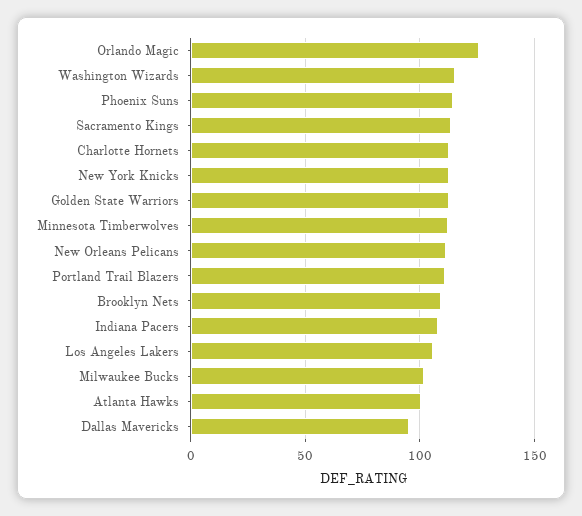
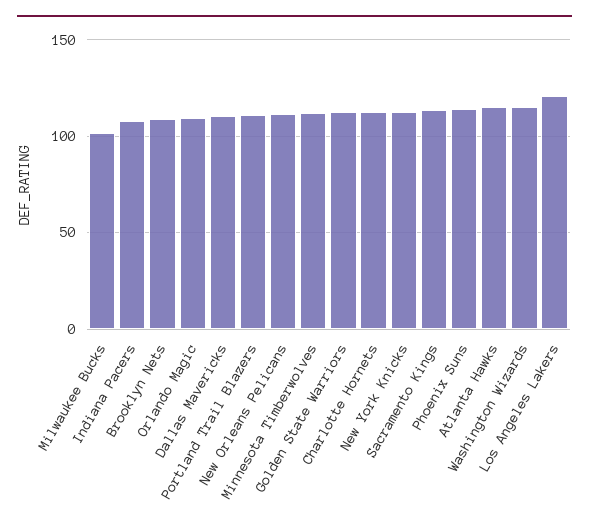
  {
-   "Orlando Magic": 125,
+   "Orlando Magic": 110,
    "Washington Wizards": 115,
    "Phoenix Suns": 115,
    "Sacramento Kings": 115,
    "Charlotte Hornets": 115,
    "New York Knicks": 115,
    "Golden State Warriors": 115,
    "Minnesota Timberwolves": 110,
    "New Orleans Pelicans": 110,
    "Portland Trail Blazers": 110,
    "Brooklyn Nets": 110,
    "Indiana Pacers": 110,
-   "Los Angeles Lakers": 105,
+   "Los Angeles Lakers": 120,
    "Milwaukee Bucks": 100,
-   "Atlanta Hawks": 100,
+   "Atlanta Hawks": 115,
-   "Dallas Mavericks": 95
+   "Dallas Mavericks": 110
  }

